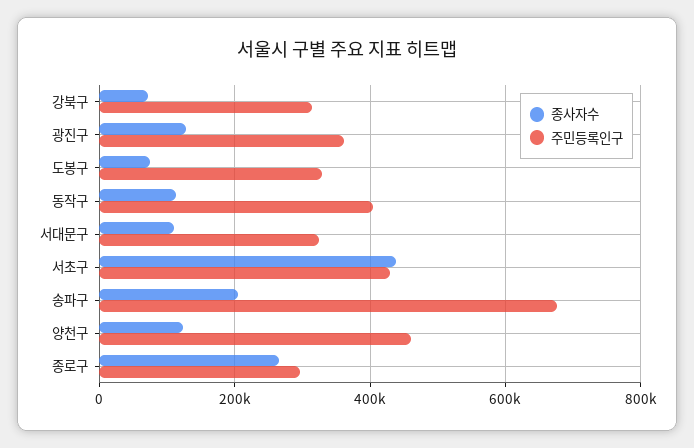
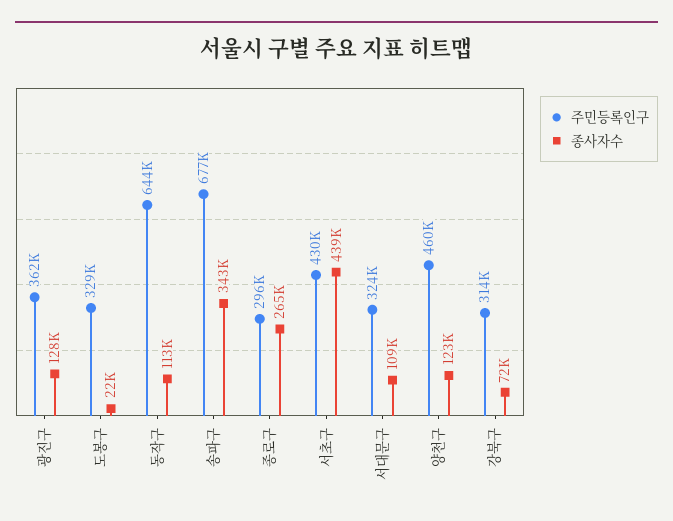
  {
    "종사자수": {
      "강북구": 72000,
      "광진구": 128000,
-     "도봉구": 80000,
+     "도봉구": 22000,
      "동작구": 113000,
      "서대문구": 109000,
      "서초구": 439000,
-     "송파구": 200000,
+     "송파구": 343000,
      "양천구": 123000,
      "종로구": 265000
    },
    "주민등록인구": {
      "강북구": 314000,
      "광진구": 362000,
      "도봉구": 329000,
-     "동작구": 400000,
+     "동작구": 644000,
      "서대문구": 324000,
      "서초구": 430000,
      "송파구": 677000,
      "양천구": 460000,
      "종로구": 296000
    }
  }

